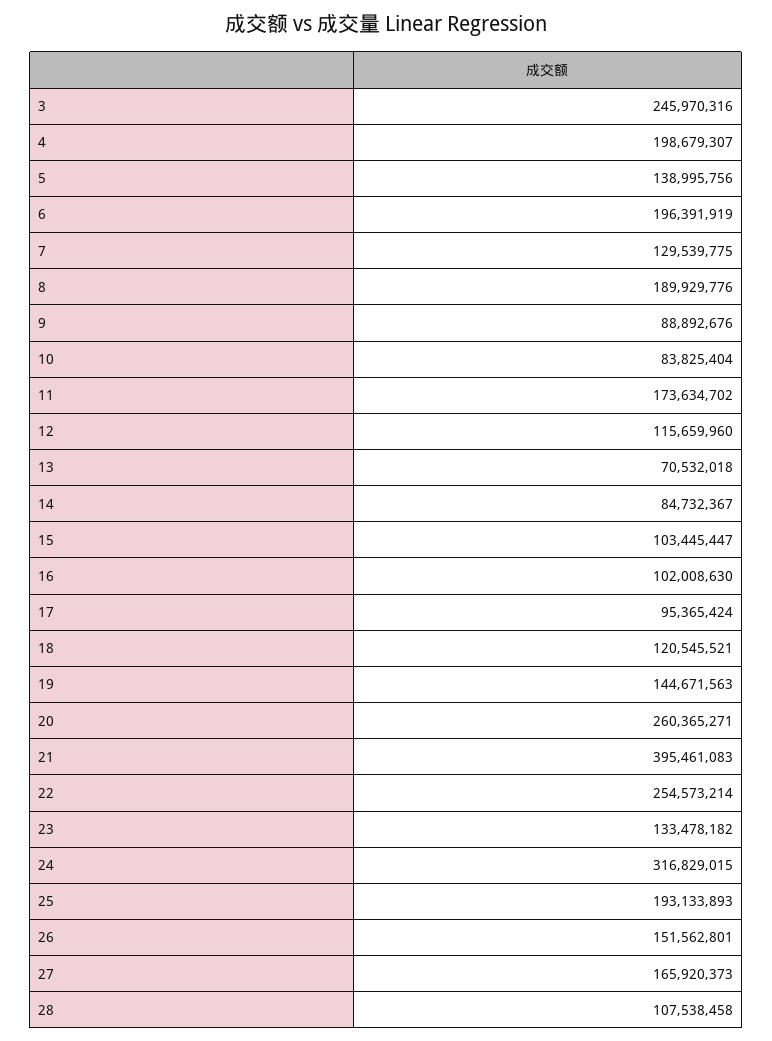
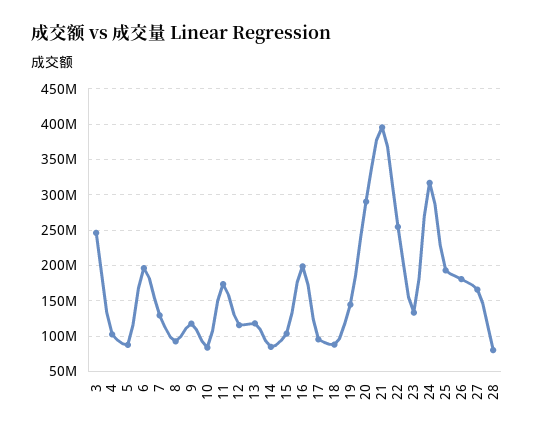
  {
    "3": 245970316,
-   "4": 198679307,
+   "4": 100000000,
-   "5": 138995756,
+   "5": 90000000,
    "6": 196391919,
    "7": 129539775,
-   "8": 189929776,
+   "8": 90000000,
-   "9": 88892676,
+   "9": 120000000,
    "10": 83825404,
    "11": 173634702,
    "12": 115659960,
-   "13": 70532018,
+   "13": 120000000,
    "14": 84732367,
    "15": 103445447,
-   "16": 102008630,
+   "16": 200000000,
    "17": 95365424,
-   "18": 120545521,
+   "18": 90000000,
    "19": 144671563,
-   "20": 260365271,
+   "20": 290000000,
    "21": 395461083,
    "22": 254573214,
    "23": 133478182,
    "24": 316829015,
    "25": 193133893,
-   "26": 151562801,
+   "26": 180000000,
    "27": 165920373,
-   "28": 107538458
+   "28": 80000000
  }

